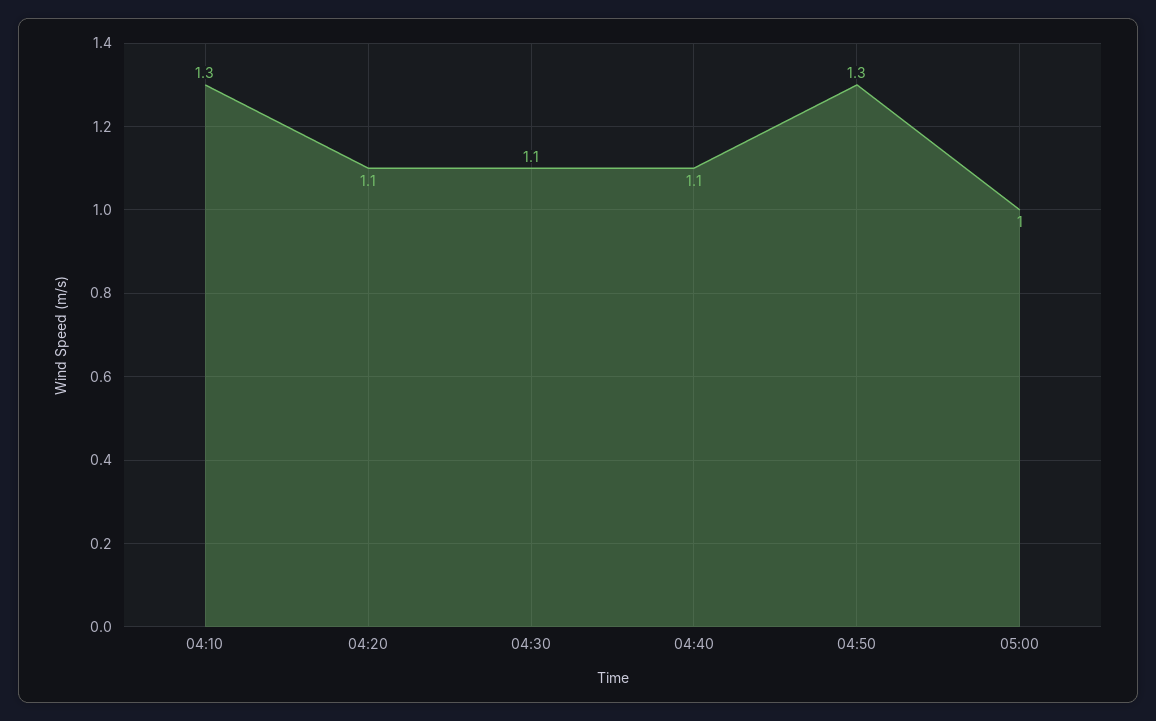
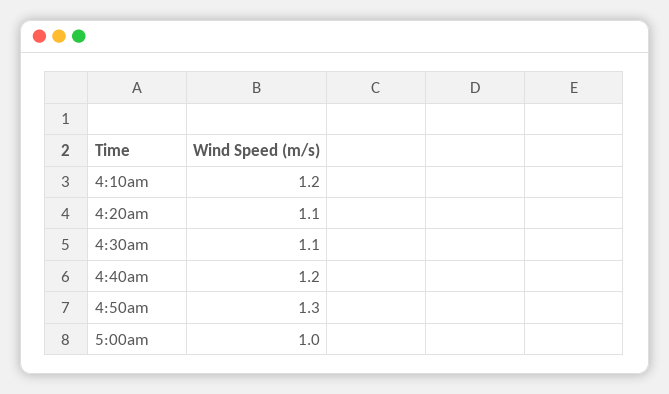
  {
-   "04:10": 1.3,
+   "04:10": 1.2,
    "04:20": 1.1,
    "04:30": 1.1,
-   "04:40": 1.1,
+   "04:40": 1.2,
    "04:50": 1.3,
    "05:00": 1
  }

